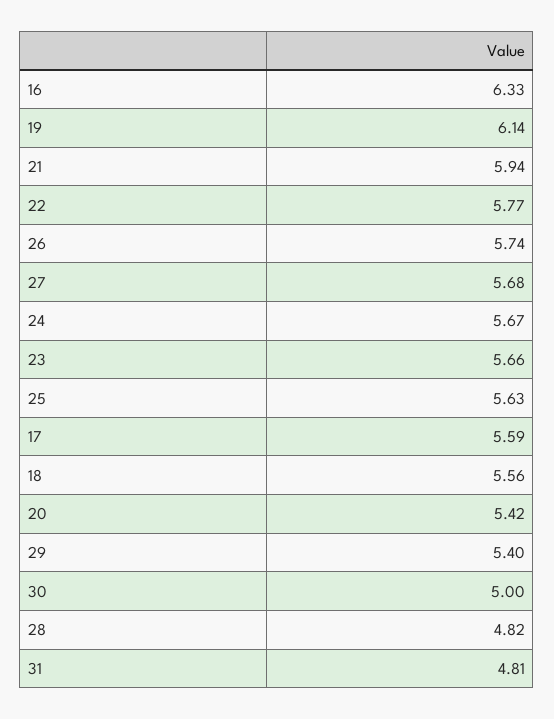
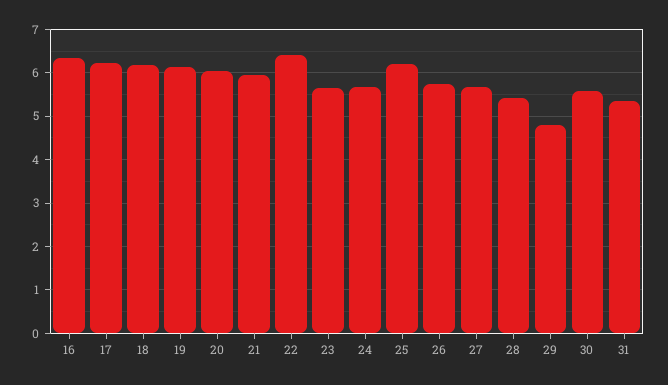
  {
    "16": 6.33,
    "19": 6.14,
    "21": 5.94,
-   "22": 5.77,
+   "22": 6.4,
    "26": 5.74,
    "27": 5.68,
    "24": 5.67,
    "23": 5.66,
-   "25": 5.63,
+   "25": 6.2,
-   "17": 5.59,
+   "17": 6.2,
-   "18": 5.56,
+   "18": 6.2,
-   "20": 5.42,
+   "20": 6,
-   "29": 5.4,
+   "29": 4.8,
-   "30": 5,
+   "30": 5.6,
-   "28": 4.82,
+   "28": 5.4,
-   "31": 4.81
+   "31": 5.4
  }

